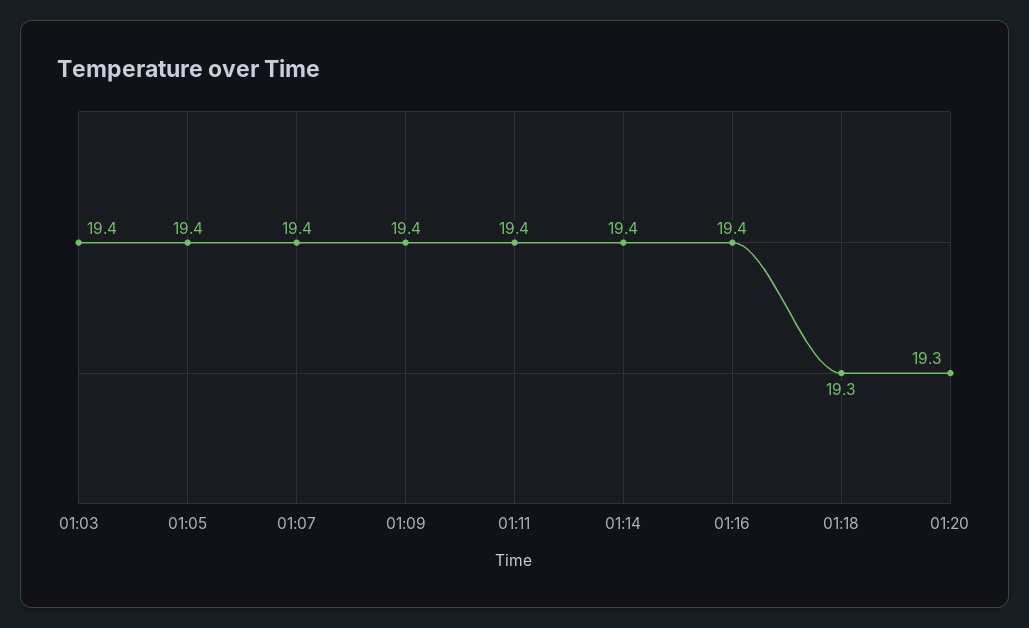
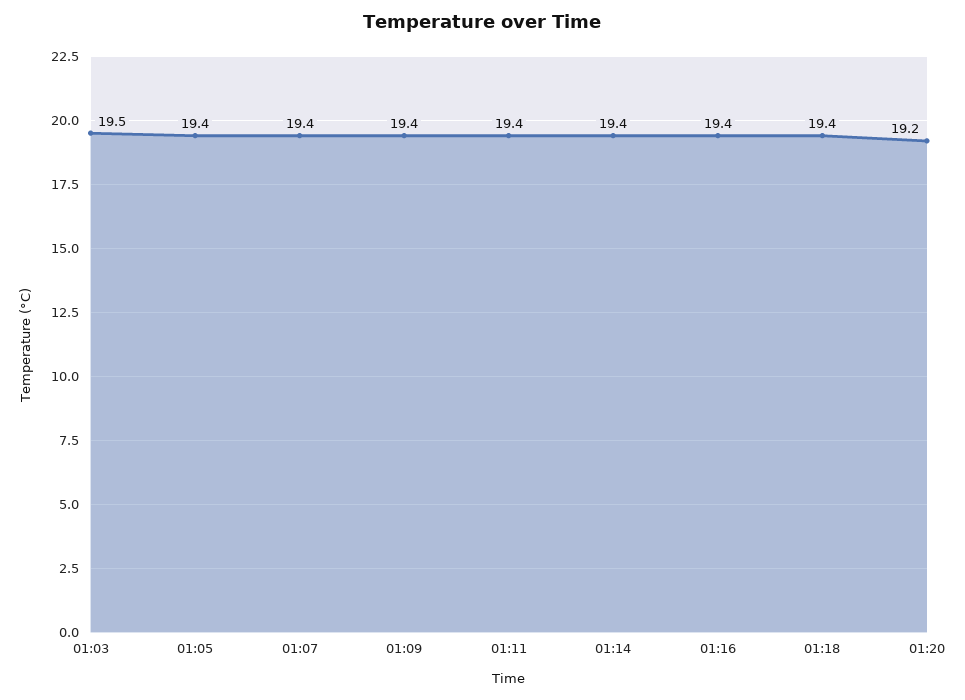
  {
-   "01:03": 19.4,
+   "01:03": 19.5,
    "01:05": 19.4,
    "01:07": 19.4,
    "01:09": 19.4,
    "01:11": 19.4,
    "01:14": 19.4,
    "01:16": 19.4,
-   "01:18": 19.3,
+   "01:18": 19.4,
-   "01:20": 19.3
+   "01:20": 19.2
  }

